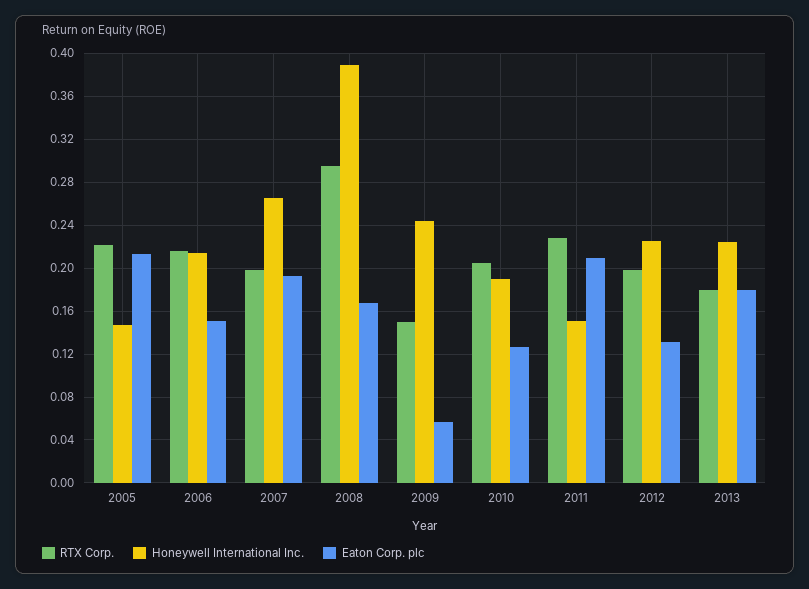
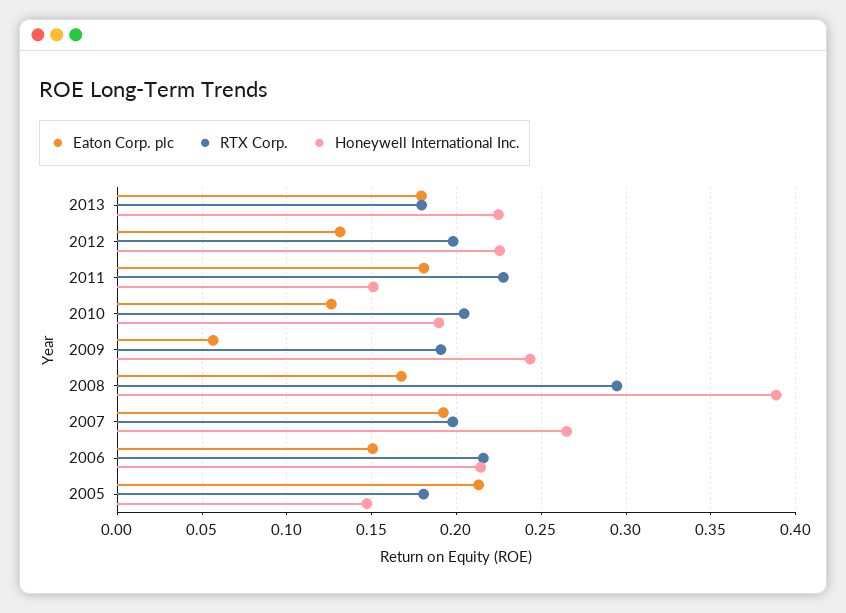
  {
    "RTX Corp.": {
-     "2005": 0.22,
+     "2005": 0.18,
      "2006": 0.215,
      "2007": 0.2,
      "2008": 0.295,
-     "2009": 0.15,
+     "2009": 0.19,
      "2010": 0.205,
      "2011": 0.23,
      "2012": 0.2,
      "2013": 0.18
    },
    "Honeywell International Inc.": {
      "2005": 0.145,
      "2006": 0.215,
      "2007": 0.265,
      "2008": 0.39,
      "2009": 0.245,
      "2010": 0.19,
      "2011": 0.15,
      "2012": 0.225,
      "2013": 0.225
    },
    "Eaton Corp. plc": {
      "2005": 0.215,
      "2006": 0.15,
      "2007": 0.19,
      "2008": 0.17,
      "2009": 0.055,
      "2010": 0.125,
-     "2011": 0.21,
+     "2011": 0.18,
      "2012": 0.13,
      "2013": 0.18
    }
  }

